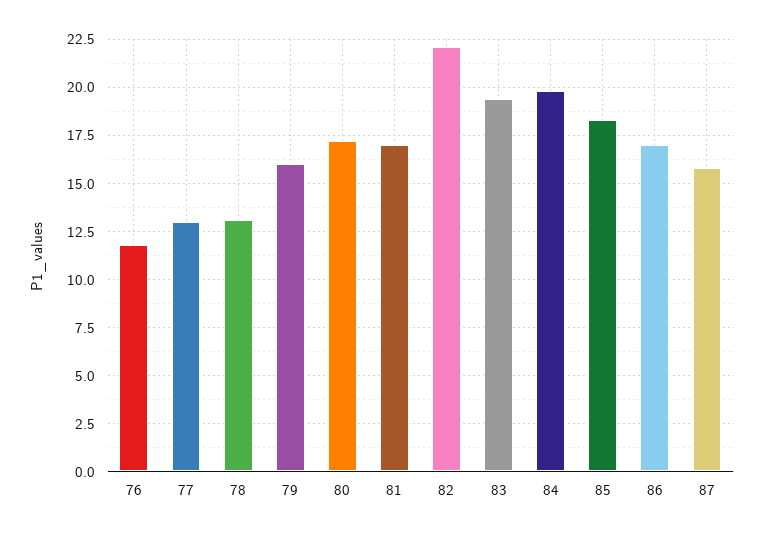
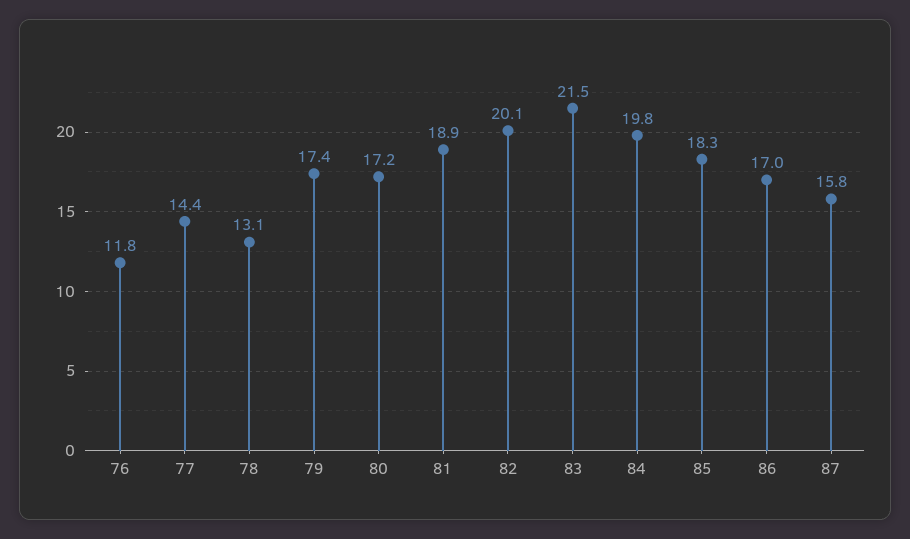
  {
    "76": 11.8,
-   "77": 13,
+   "77": 14.4,
    "78": 13.1,
-   "79": 16,
+   "79": 17.4,
    "80": 17.2,
-   "81": 17,
+   "81": 18.9,
-   "82": 22,
+   "82": 20.1,
-   "83": 19.5,
+   "83": 21.5,
    "84": 19.8,
    "85": 18.3,
    "86": 17,
    "87": 15.8
  }

